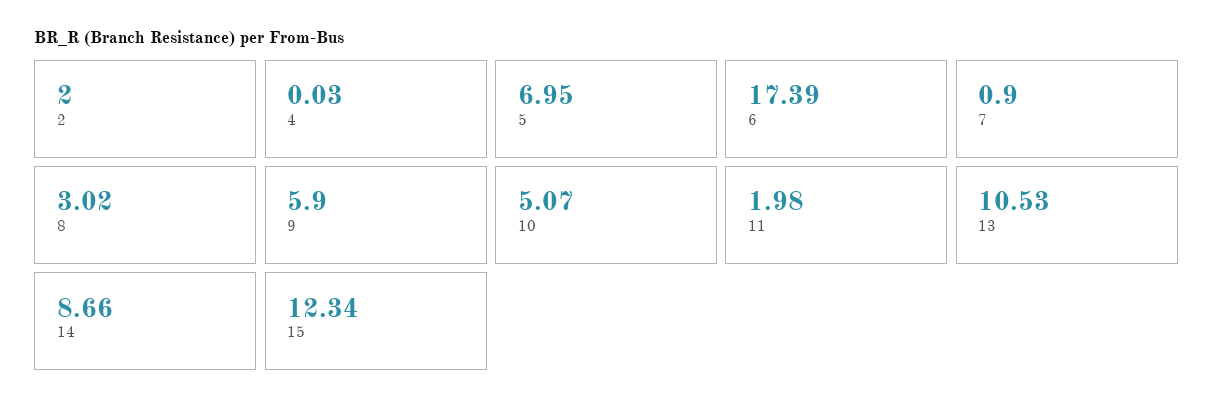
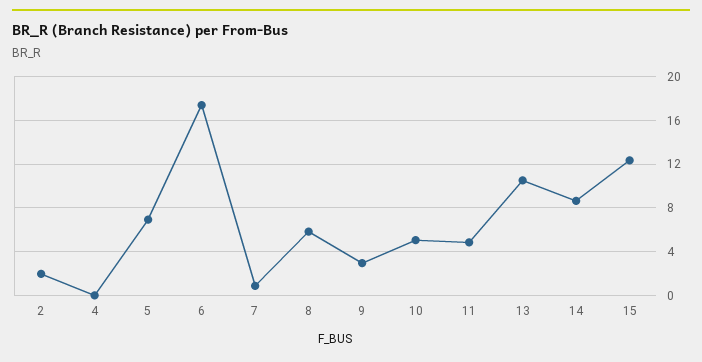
  {
    "2": 2,
    "4": 0.03,
    "5": 6.95,
    "6": 17.39,
    "7": 0.9,
-   "8": 3.02,
+   "8": 6,
-   "9": 5.9,
+   "9": 3,
    "10": 5.07,
-   "11": 1.98,
+   "11": 5,
    "13": 10.53,
    "14": 8.66,
    "15": 12.34
  }

